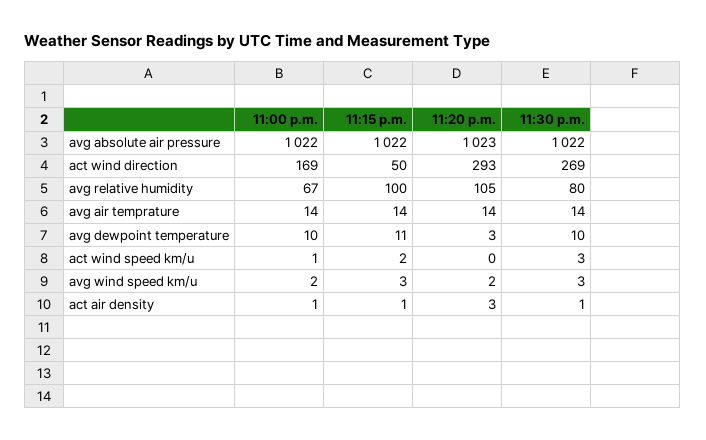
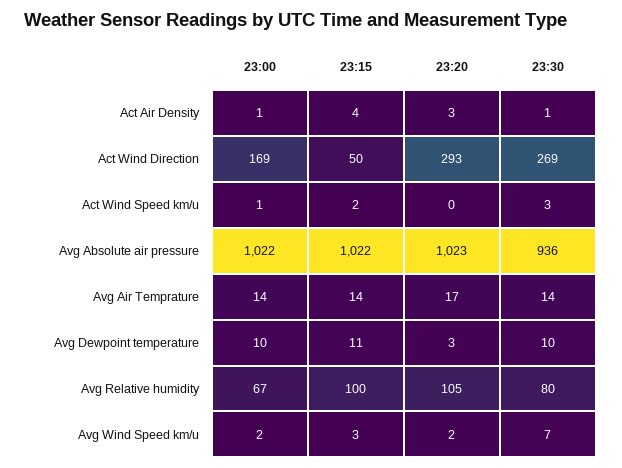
  {
    "11:00 p.m.": {
      "avg absolute air pressure": 1022,
      "act wind direction": 169,
      "avg relative humidity": 67,
      "avg air temprature": 14,
      "avg dewpoint temperature": 10,
      "act wind speed km/u": 1,
      "avg wind speed km/u": 2,
      "act air density": 1
    },
    "11:15 p.m.": {
      "avg absolute air pressure": 1022,
      "act wind direction": 50,
      "avg relative humidity": 100,
      "avg air temprature": 14,
      "avg dewpoint temperature": 11,
      "act wind speed km/u": 2,
      "avg wind speed km/u": 3,
-     "act air density": 1
+     "act air density": 4
    },
    "11:20 p.m.": {
      "avg absolute air pressure": 1023,
      "act wind direction": 293,
      "avg relative humidity": 105,
-     "avg air temprature": 14,
+     "avg air temprature": 17,
      "avg dewpoint temperature": 3,
      "act wind speed km/u": 0,
      "avg wind speed km/u": 2,
      "act air density": 3
    },
    "11:30 p.m.": {
-     "avg absolute air pressure": 1022,
+     "avg absolute air pressure": 936,
      "act wind direction": 269,
      "avg relative humidity": 80,
      "avg air temprature": 14,
      "avg dewpoint temperature": 10,
      "act wind speed km/u": 3,
-     "avg wind speed km/u": 3,
+     "avg wind speed km/u": 7,
      "act air density": 1
    }
  }

